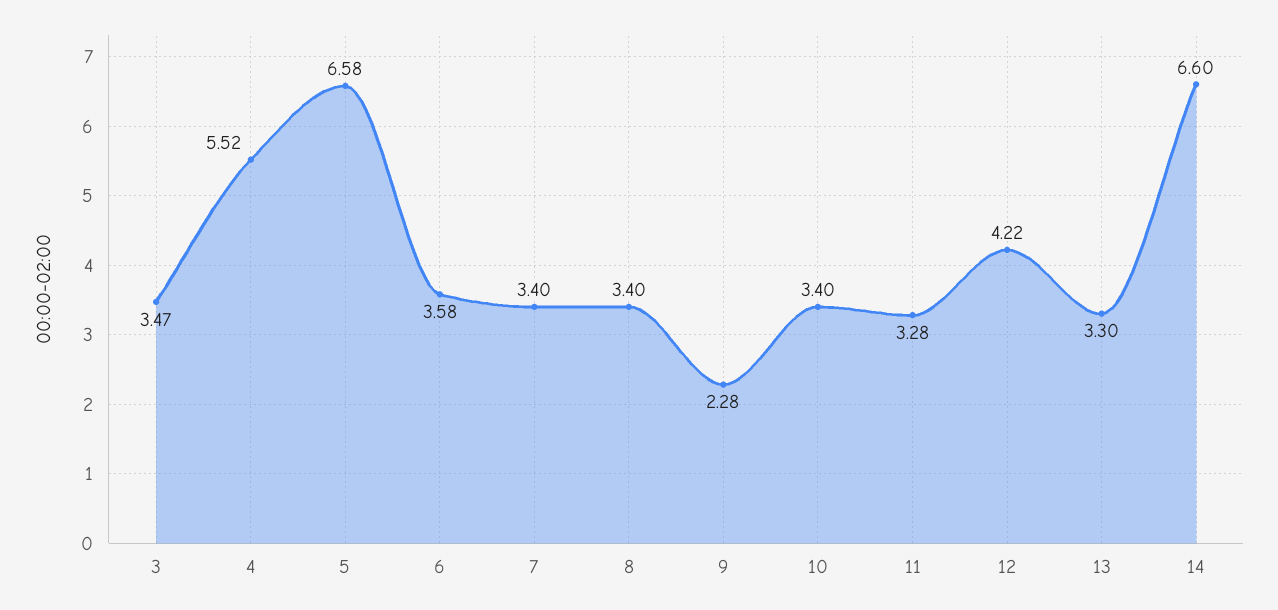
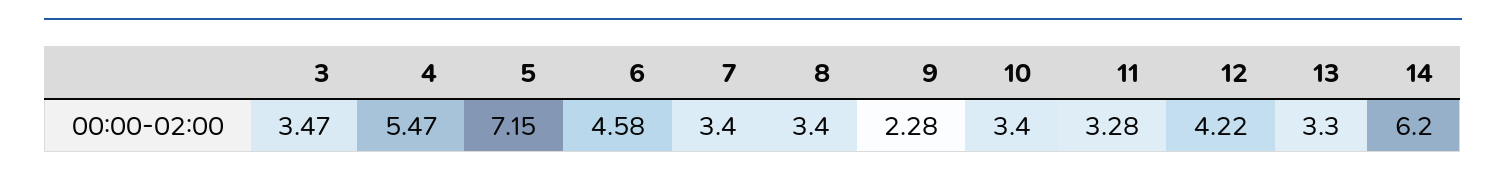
  {
    "3": 3.47,
-   "4": 5.52,
+   "4": 5.47,
-   "5": 6.58,
+   "5": 7.15,
-   "6": 3.58,
+   "6": 4.58,
    "7": 3.4,
    "8": 3.4,
    "9": 2.28,
    "10": 3.4,
    "11": 3.28,
    "12": 4.22,
    "13": 3.3,
-   "14": 6.6
+   "14": 6.2
  }

